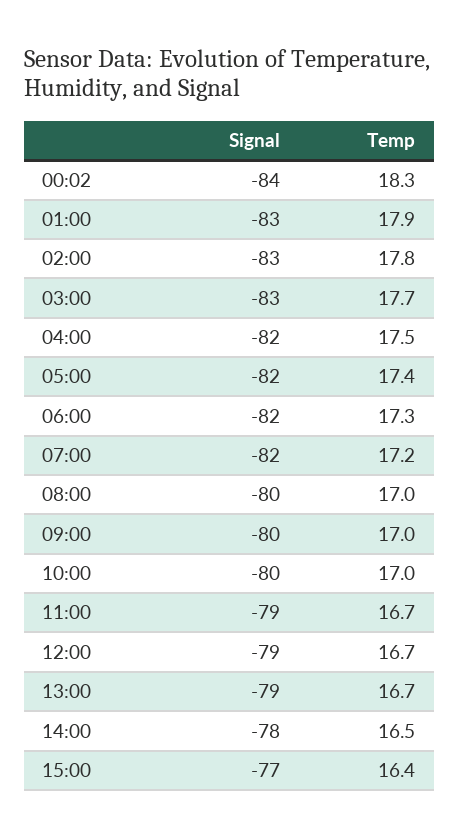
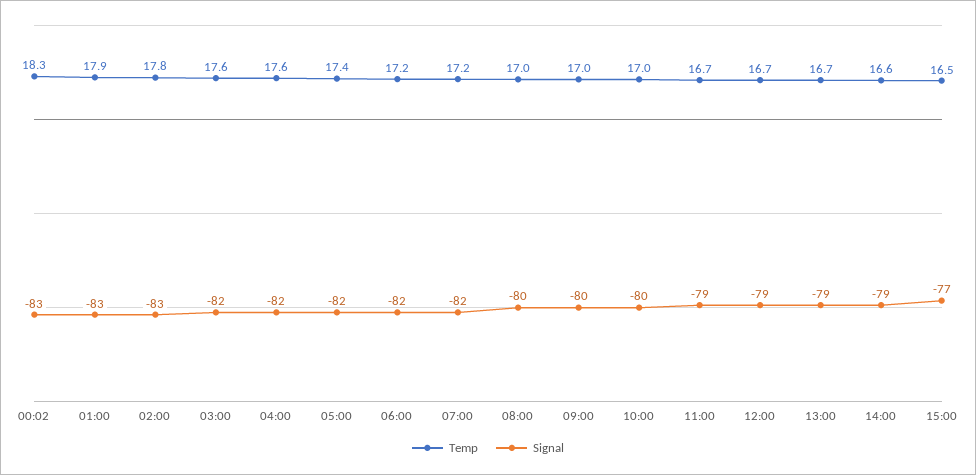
  {
    "Signal": {
-     "00:02": -84,
+     "00:02": -83,
      "01:00": -83,
      "02:00": -83,
-     "03:00": -83,
+     "03:00": -82,
      "04:00": -82,
      "05:00": -82,
      "06:00": -82,
      "07:00": -82,
      "08:00": -80,
      "09:00": -80,
      "10:00": -80,
      "11:00": -79,
      "12:00": -79,
      "13:00": -79,
-     "14:00": -78,
+     "14:00": -79,
      "15:00": -77
    },
    "Temp": {
      "00:02": 18.3,
      "01:00": 17.9,
      "02:00": 17.8,
-     "03:00": 17.7,
+     "03:00": 17.6,
-     "04:00": 17.5,
+     "04:00": 17.6,
      "05:00": 17.4,
-     "06:00": 17.3,
+     "06:00": 17.2,
      "07:00": 17.2,
      "08:00": 17,
      "09:00": 17,
      "10:00": 17,
      "11:00": 16.7,
      "12:00": 16.7,
      "13:00": 16.7,
-     "14:00": 16.5,
+     "14:00": 16.6,
-     "15:00": 16.4
+     "15:00": 16.5
    }
  }

